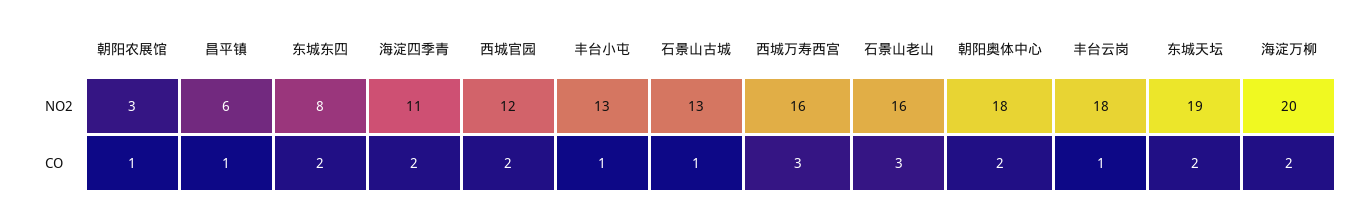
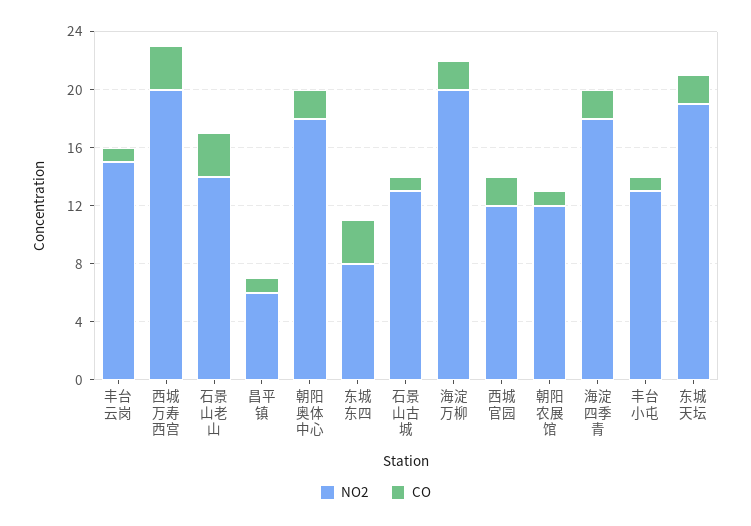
  {
    "NO2": {
-     "朝阳农展馆": 3,
+     "朝阳农展馆": 12,
      "昌平镇": 6,
      "东城东四": 8,
-     "海淀四季青": 11,
+     "海淀四季青": 18,
      "西城官园": 12,
      "丰台小屯": 13,
      "石景山古城": 13,
-     "西城万寿西宫": 16,
+     "西城万寿西宫": 20,
-     "石景山老山": 16,
+     "石景山老山": 14,
      "朝阳奥体中心": 18,
-     "丰台云岗": 18,
+     "丰台云岗": 15,
      "东城天坛": 19,
      "海淀万柳": 20
    },
    "CO": {
      "朝阳农展馆": 1,
      "昌平镇": 1,
-     "东城东四": 2,
+     "东城东四": 3,
      "海淀四季青": 2,
      "西城官园": 2,
      "丰台小屯": 1,
      "石景山古城": 1,
      "西城万寿西宫": 3,
      "石景山老山": 3,
      "朝阳奥体中心": 2,
      "丰台云岗": 1,
      "东城天坛": 2,
      "海淀万柳": 2
    }
  }

